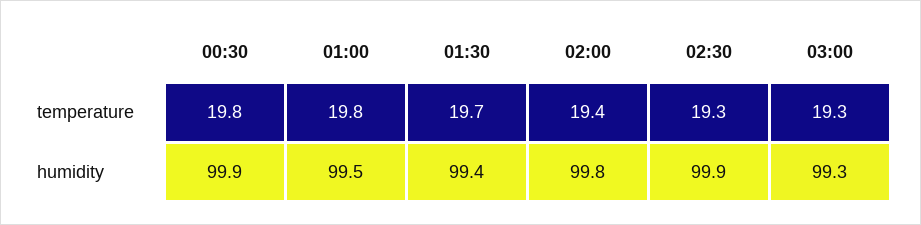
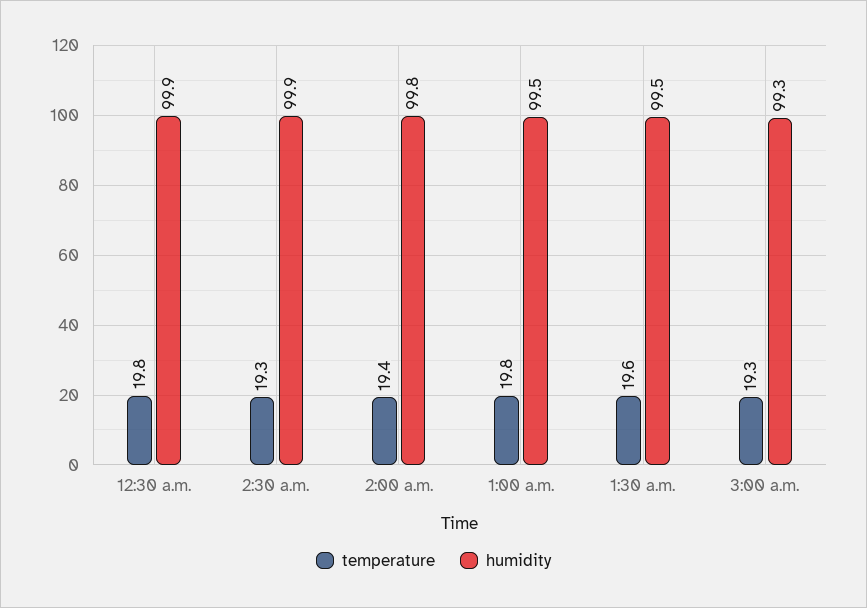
  {
    "temperature": {
      "00:30": 19.8,
      "01:00": 19.8,
-     "01:30": 19.7,
+     "01:30": 19.6,
      "02:00": 19.4,
      "02:30": 19.3,
      "03:00": 19.3
    },
    "humidity": {
      "00:30": 99.9,
      "01:00": 99.5,
-     "01:30": 99.4,
+     "01:30": 99.5,
      "02:00": 99.8,
      "02:30": 99.9,
      "03:00": 99.3
    }
  }

